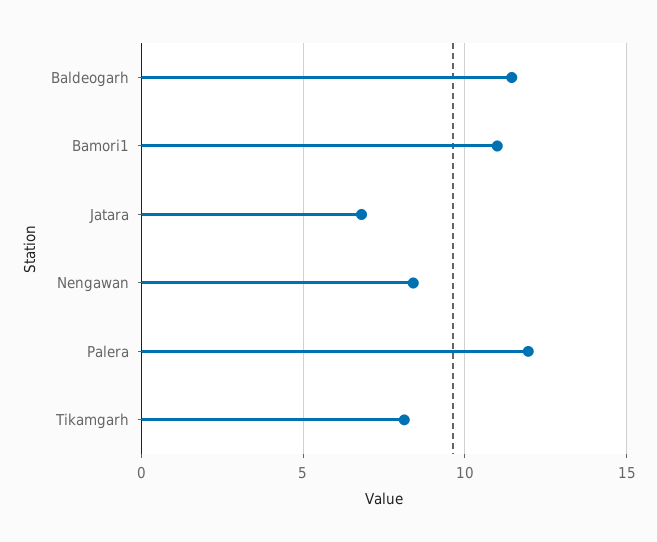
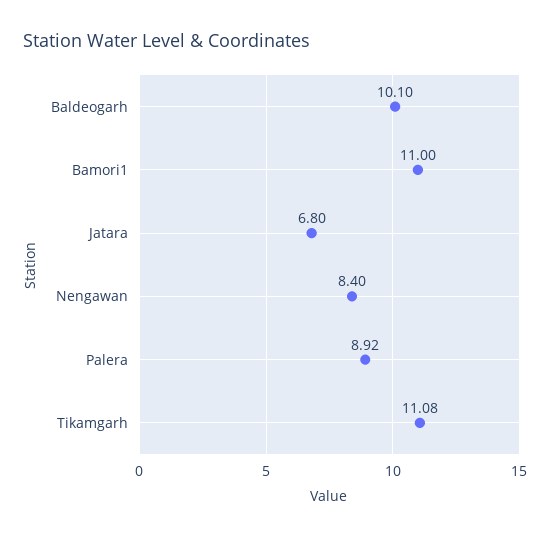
  {
-   "Baldeogarh": 11.5,
+   "Baldeogarh": 10.1,
    "Bamori1": 11,
    "Jatara": 6.8,
    "Nengawan": 8.4,
-   "Palera": 12,
+   "Palera": 8.92,
-   "Tikamgarh": 8
+   "Tikamgarh": 11.08
  }

